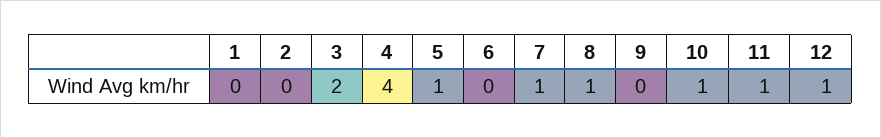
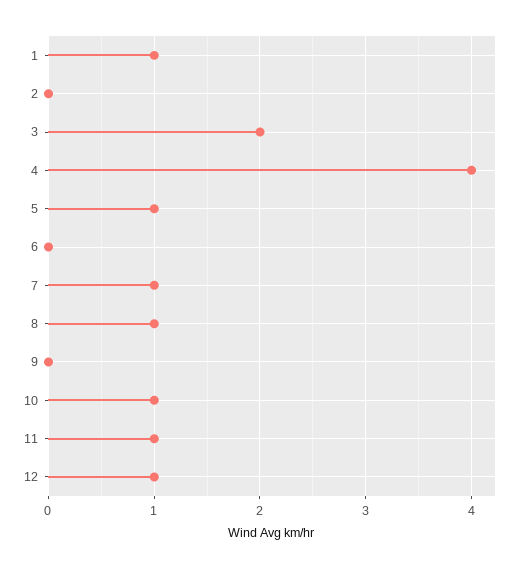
  {
-   "1": 0,
+   "1": 1,
    "2": 0,
    "3": 2,
    "4": 4,
    "5": 1,
    "6": 0,
    "7": 1,
    "8": 1,
    "9": 0,
    "10": 1,
    "11": 1,
    "12": 1
  }

